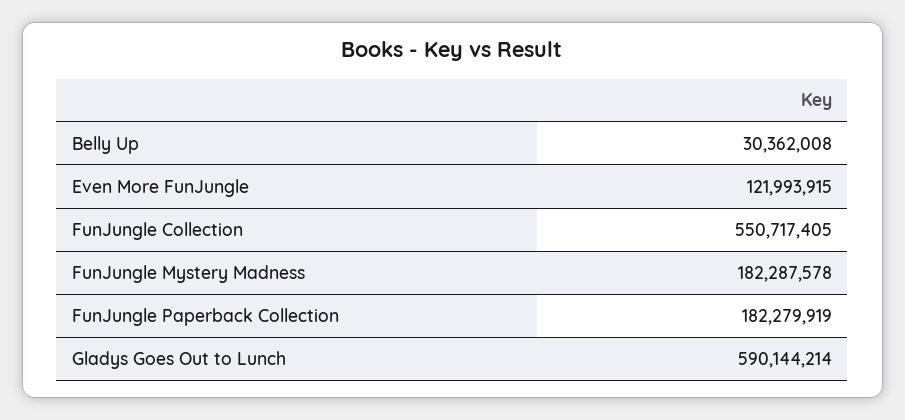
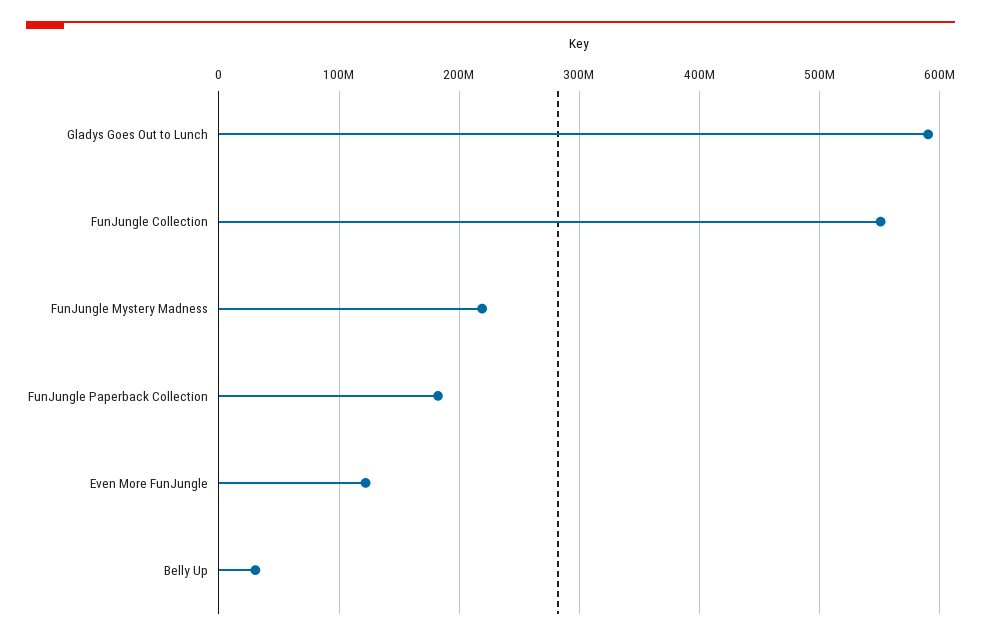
  {
    "Belly Up": 30362008,
    "Even More FunJungle": 121993915,
    "FunJungle Collection": 550717405,
-   "FunJungle Mystery Madness": 182287578,
+   "FunJungle Mystery Madness": 220000000,
    "FunJungle Paperback Collection": 182279919,
    "Gladys Goes Out to Lunch": 590144214
  }

